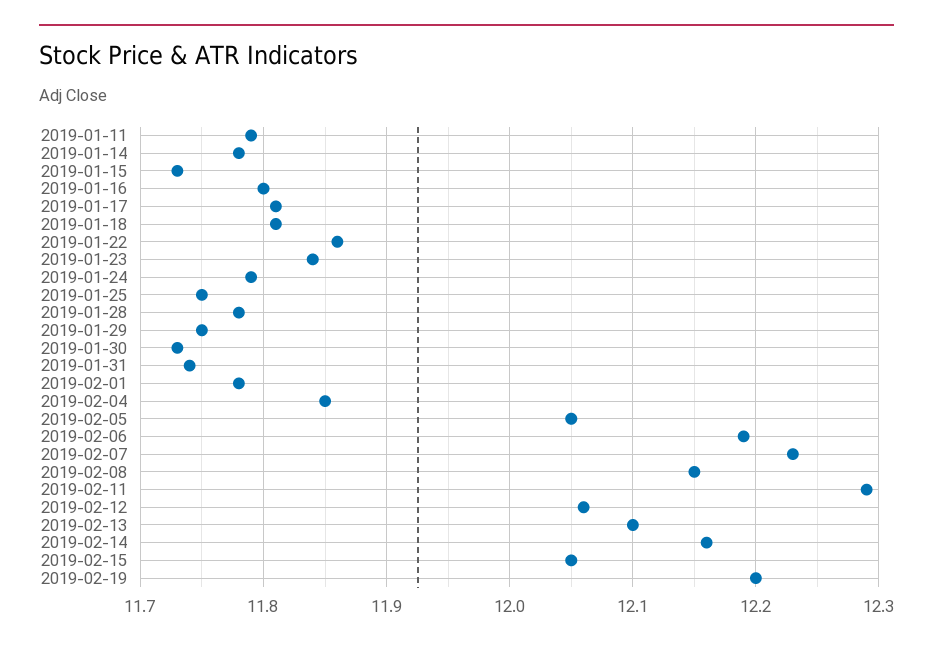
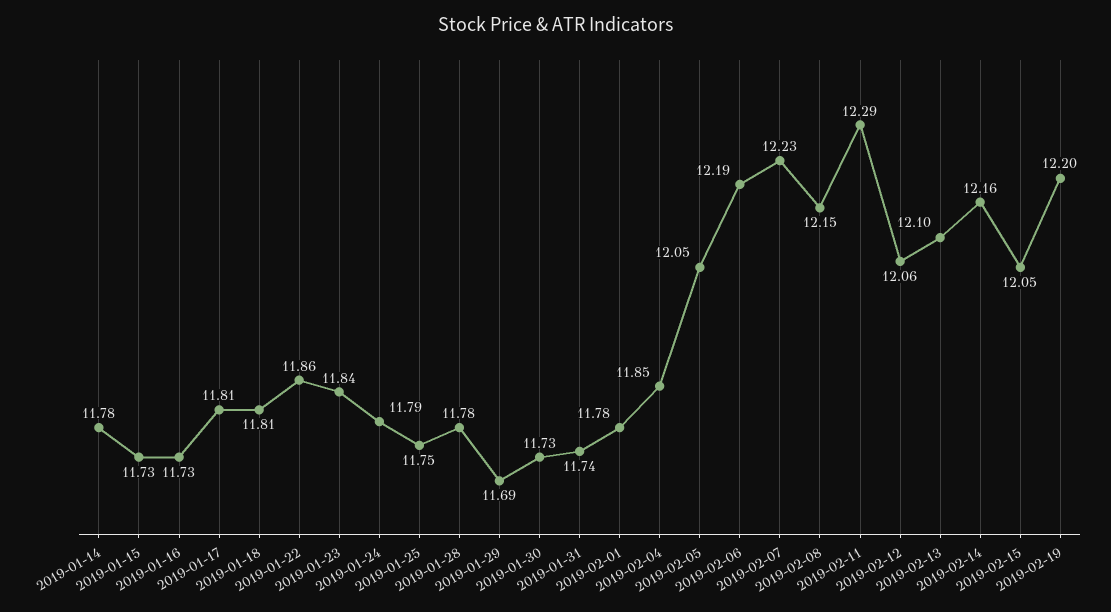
  {
-   "2019-01-11": 11.79,
    "2019-01-14": 11.78,
    "2019-01-15": 11.73,
-   "2019-01-16": 11.8,
+   "2019-01-16": 11.73,
    "2019-01-17": 11.81,
    "2019-01-18": 11.81,
    "2019-01-22": 11.86,
    "2019-01-23": 11.84,
    "2019-01-24": 11.79,
    "2019-01-25": 11.75,
    "2019-01-28": 11.78,
-   "2019-01-29": 11.75,
+   "2019-01-29": 11.69,
    "2019-01-30": 11.73,
    "2019-01-31": 11.74,
    "2019-02-01": 11.78,
    "2019-02-04": 11.85,
    "2019-02-05": 12.05,
    "2019-02-06": 12.19,
    "2019-02-07": 12.23,
    "2019-02-08": 12.15,
    "2019-02-11": 12.29,
    "2019-02-12": 12.06,
    "2019-02-13": 12.1,
    "2019-02-14": 12.16,
    "2019-02-15": 12.05,
    "2019-02-19": 12.2
  }

